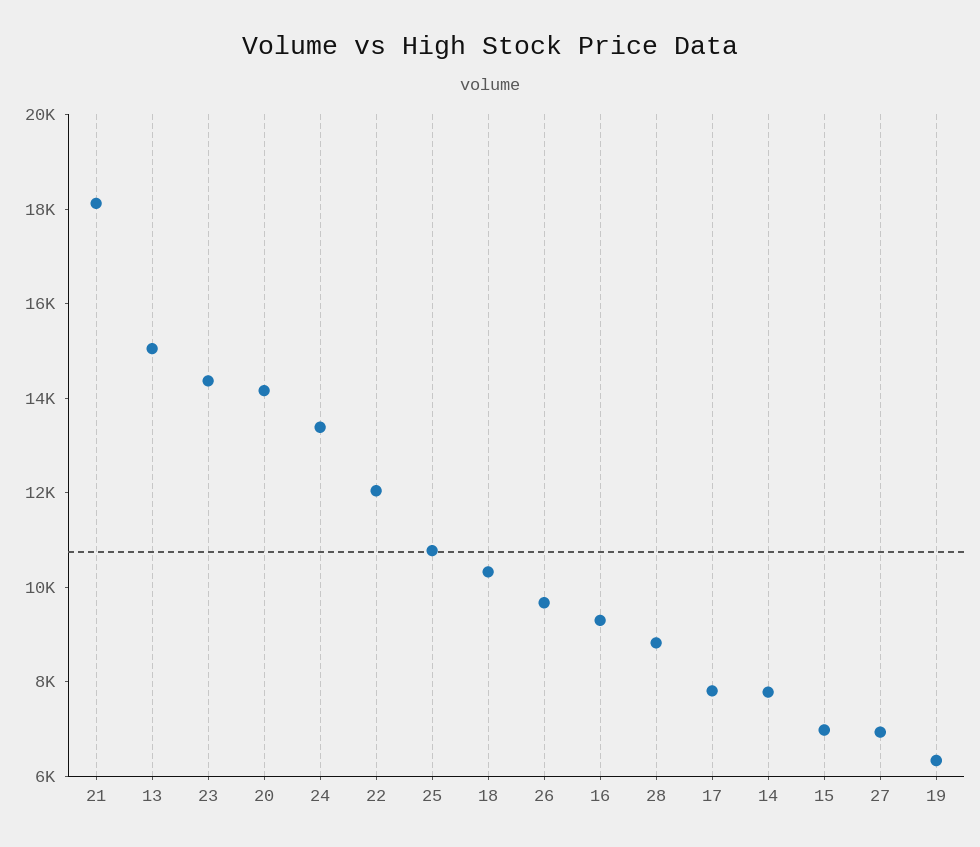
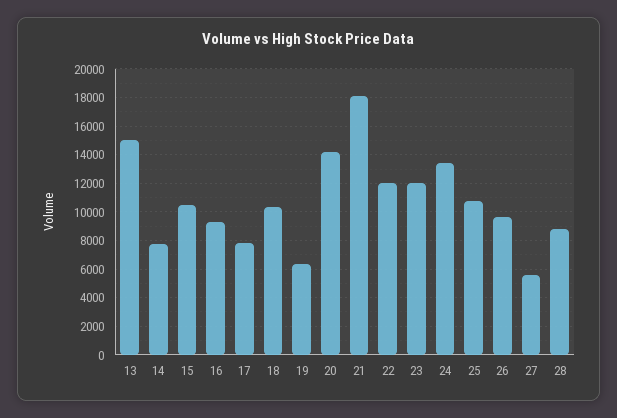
  {
    "21": 18000,
    "13": 15000,
-   "23": 14500,
+   "23": 12000,
    "20": 14000,
    "24": 13500,
    "22": 12000,
    "25": 11000,
    "18": 10500,
    "26": 9500,
    "16": 9500,
    "28": 9000,
    "17": 8000,
    "14": 8000,
-   "15": 7000,
+   "15": 10500,
-   "27": 7000,
+   "27": 5500,
    "19": 6500
  }

